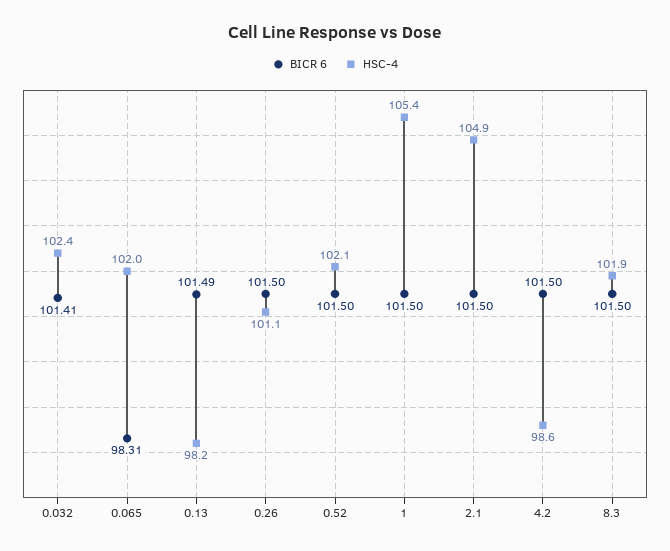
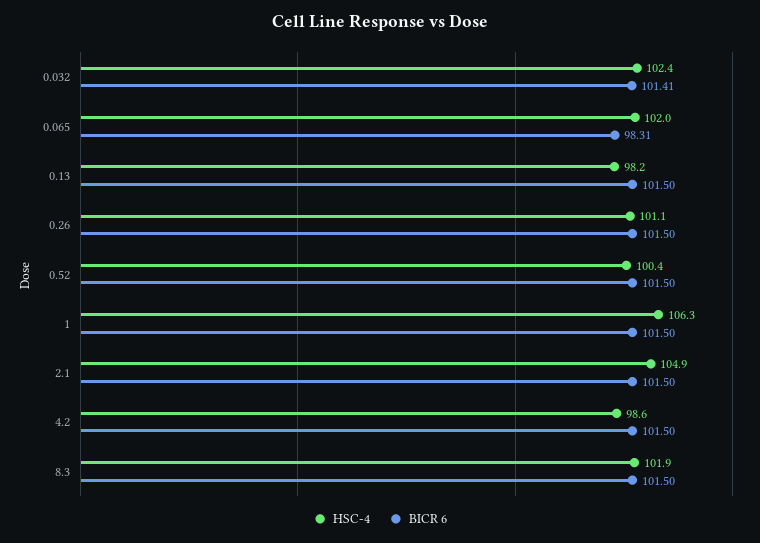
  {
    "BICR 6": {
      "0.032": 101.41,
      "0.065": 98.31,
-     "0.13": 101.49,
+     "0.13": 101.5,
      "0.26": 101.5,
      "0.52": 101.5,
      "1": 101.5,
      "2.1": 101.5,
      "4.2": 101.5,
      "8.3": 101.5
    },
    "HSC-4": {
      "0.032": 102.4,
      "0.065": 102,
      "0.13": 98.2,
      "0.26": 101.1,
-     "0.52": 102.1,
+     "0.52": 100.4,
-     "1": 105.4,
+     "1": 106.3,
      "2.1": 104.9,
      "4.2": 98.6,
      "8.3": 101.9
    }
  }

